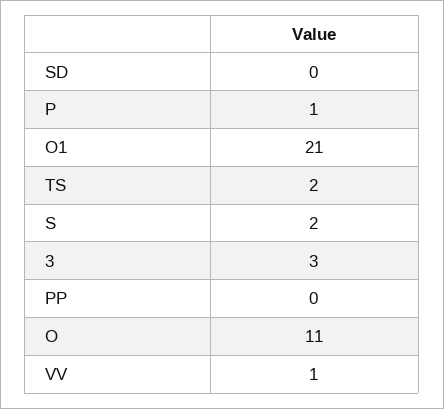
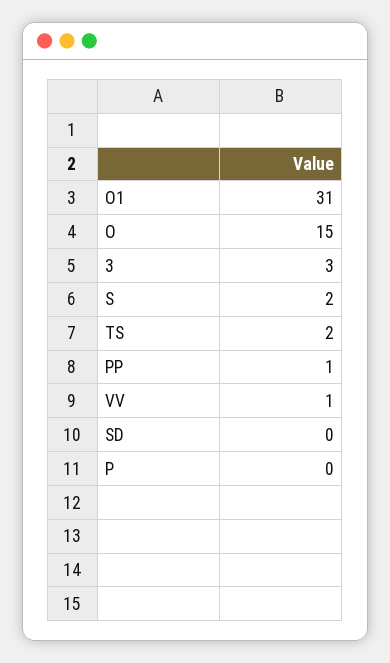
  {
    "SD": 0,
-   "P": 1,
+   "P": 0,
-   "O1": 21,
+   "O1": 31,
    "TS": 2,
    "S": 2,
    "3": 3,
-   "PP": 0,
+   "PP": 1,
-   "O": 11,
+   "O": 15,
    "VV": 1
  }

